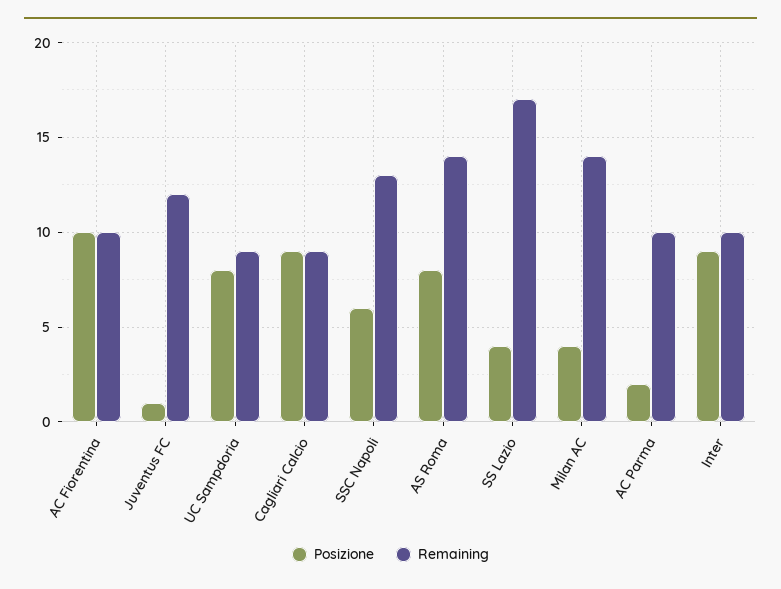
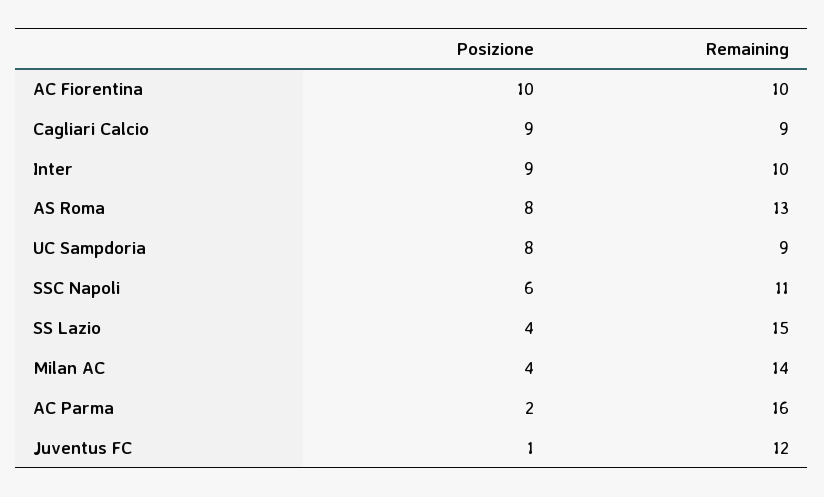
  {
    "Posizione": {
      "AC Fiorentina": 10,
      "Juventus FC": 1,
      "UC Sampdoria": 8,
      "Cagliari Calcio": 9,
      "SSC Napoli": 6,
      "AS Roma": 8,
      "SS Lazio": 4,
      "Milan AC": 4,
      "AC Parma": 2,
      "Inter": 9
    },
    "Remaining": {
      "AC Fiorentina": 10,
      "Juventus FC": 12,
      "UC Sampdoria": 9,
      "Cagliari Calcio": 9,
-     "SSC Napoli": 13,
+     "SSC Napoli": 11,
-     "AS Roma": 14,
+     "AS Roma": 13,
-     "SS Lazio": 17,
+     "SS Lazio": 15,
      "Milan AC": 14,
-     "AC Parma": 10,
+     "AC Parma": 16,
      "Inter": 10
    }
  }

